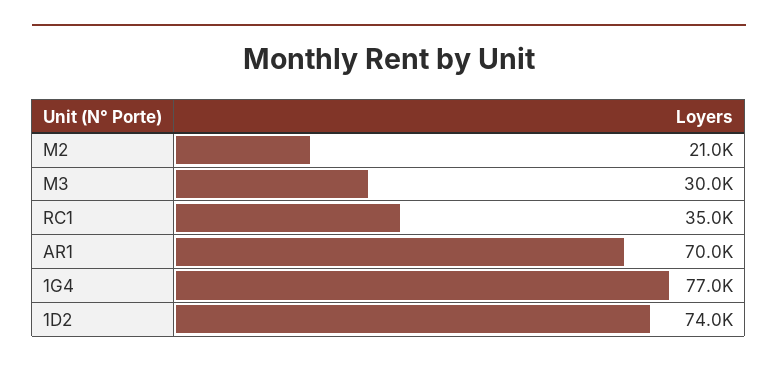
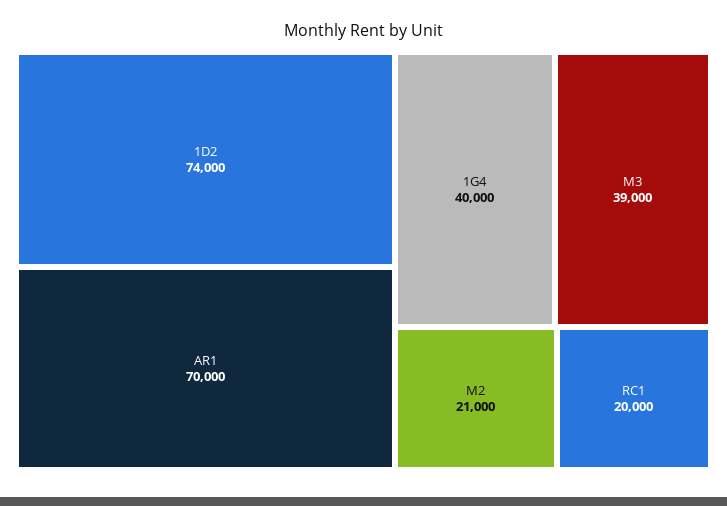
  {
    "M2": 21000,
-   "M3": 30000,
+   "M3": 39000,
-   "RC1": 35000,
+   "RC1": 20000,
    "AR1": 70000,
-   "1G4": 77000,
+   "1G4": 40000,
    "1D2": 74000
  }

